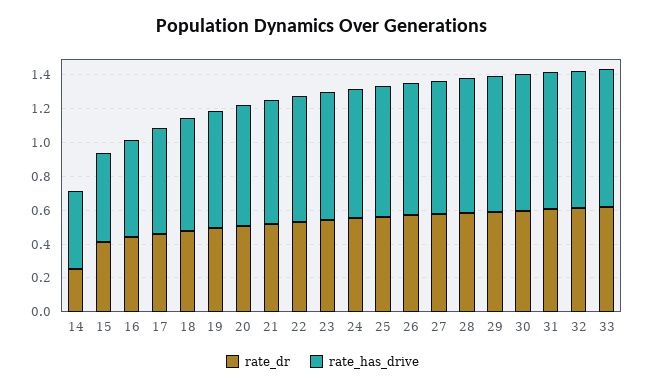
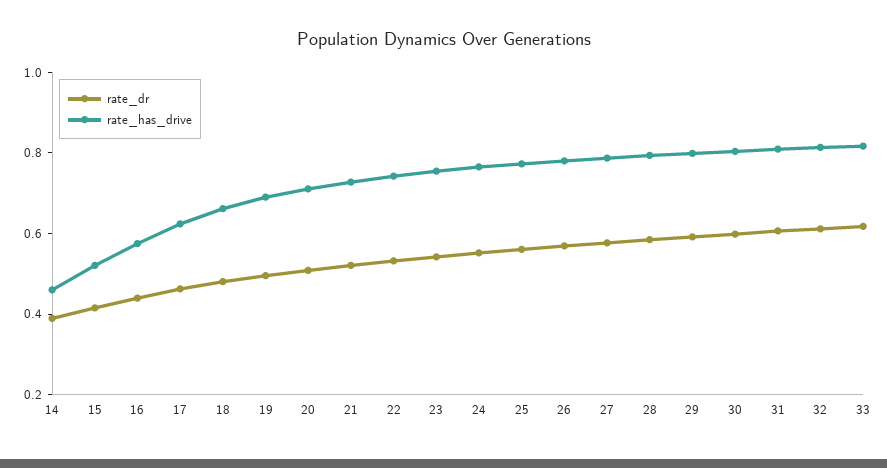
  {
    "rate_dr": {
-     "14": 0.25,
+     "14": 0.4,
      "15": 0.4,
      "16": 0.45,
      "17": 0.45,
      "18": 0.5,
      "19": 0.5,
      "20": 0.5,
      "21": 0.5,
      "22": 0.55,
      "23": 0.55,
      "24": 0.55,
      "25": 0.55,
      "26": 0.55,
      "27": 0.6,
      "28": 0.6,
      "29": 0.6,
      "30": 0.6,
      "31": 0.6,
      "32": 0.6,
      "33": 0.6
    },
    "rate_has_drive": {
      "14": 0.45,
      "15": 0.5,
      "16": 0.55,
      "17": 0.6,
      "18": 0.65,
      "19": 0.7,
      "20": 0.7,
      "21": 0.75,
      "22": 0.75,
      "23": 0.75,
      "24": 0.75,
      "25": 0.75,
      "26": 0.8,
      "27": 0.8,
      "28": 0.8,
      "29": 0.8,
      "30": 0.8,
      "31": 0.8,
      "32": 0.8,
      "33": 0.8
    }
  }

